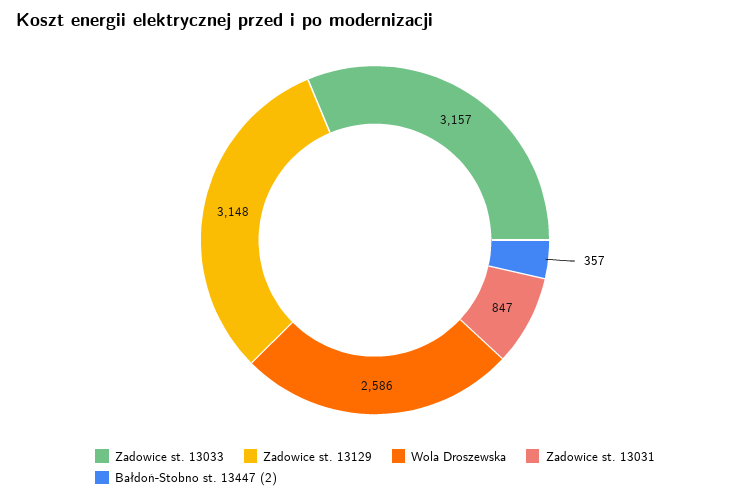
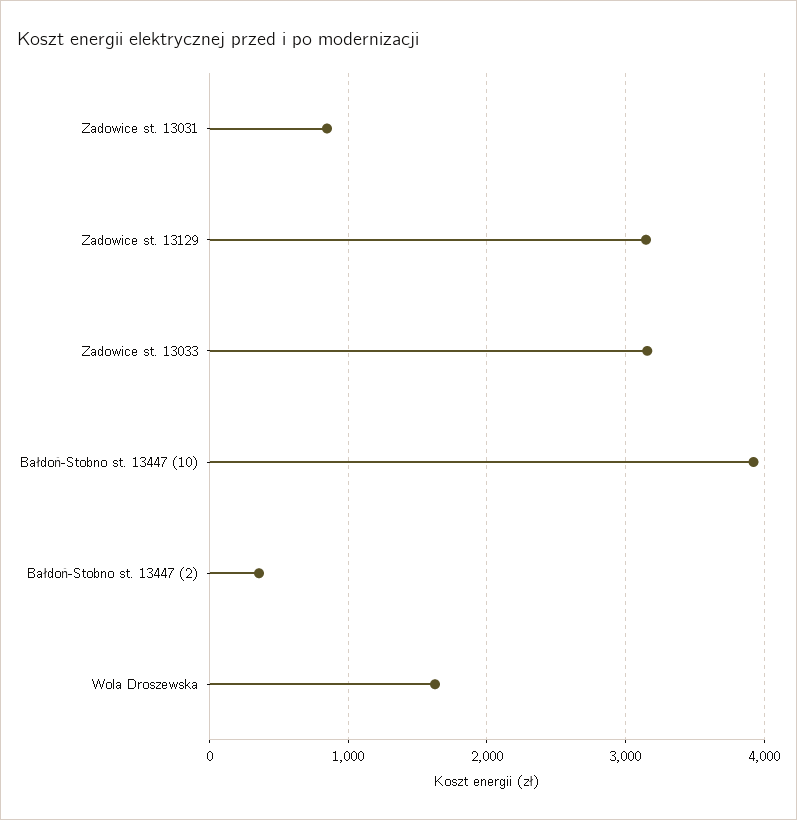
  {
    "Zadowice st. 13033": 3157,
    "Zadowice st. 13129": 3148,
-   "Wola Droszewska": 2586,
+   "Wola Droszewska": 1600,
    "Zadowice st. 13031": 847,
-   "Bałdoń-Stobno st. 13447 (2)": 357
+   "Bałdoń-Stobno st. 13447 (2)": 357,
+   "Bałdoń-Stobno st. 13447 (10)": 3900
  }

